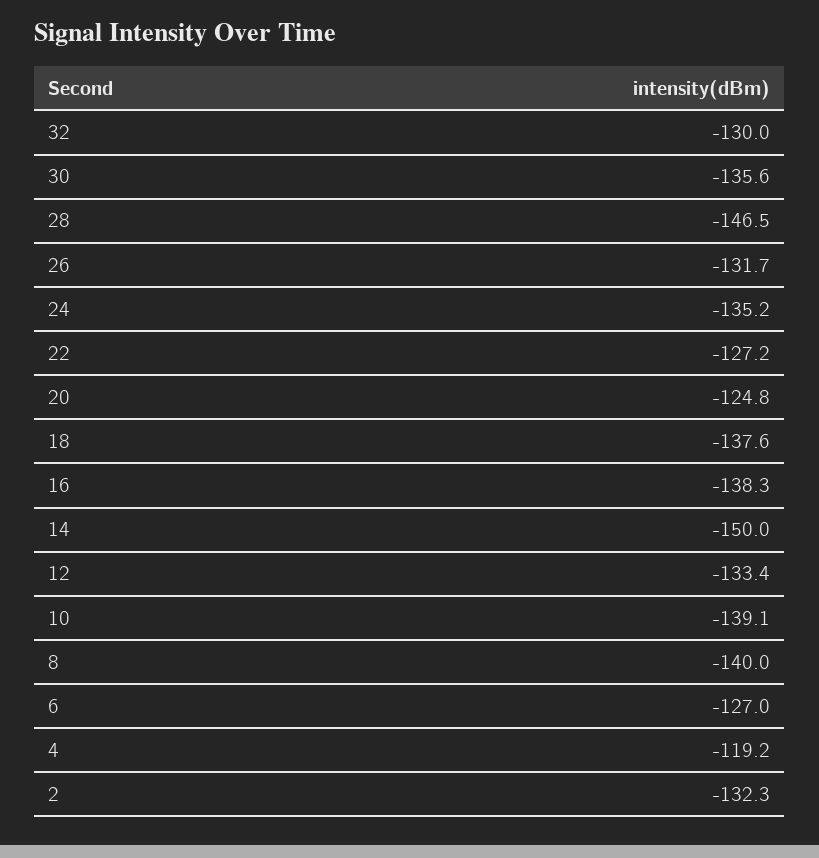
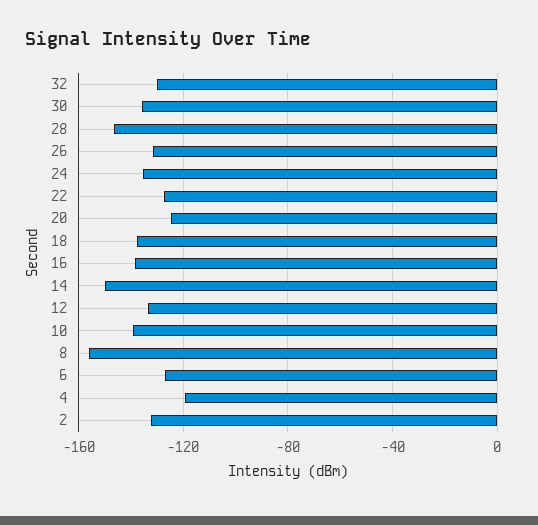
  {
    "32": -130,
    "30": -135.6,
    "28": -146.5,
    "26": -131.7,
    "24": -135.2,
    "22": -127.2,
    "20": -124.8,
    "18": -137.6,
    "16": -138.3,
    "14": -150,
    "12": -133.4,
    "10": -139.1,
-   "8": -140,
+   "8": -155,
    "6": -127,
    "4": -119.2,
    "2": -132.3
  }

